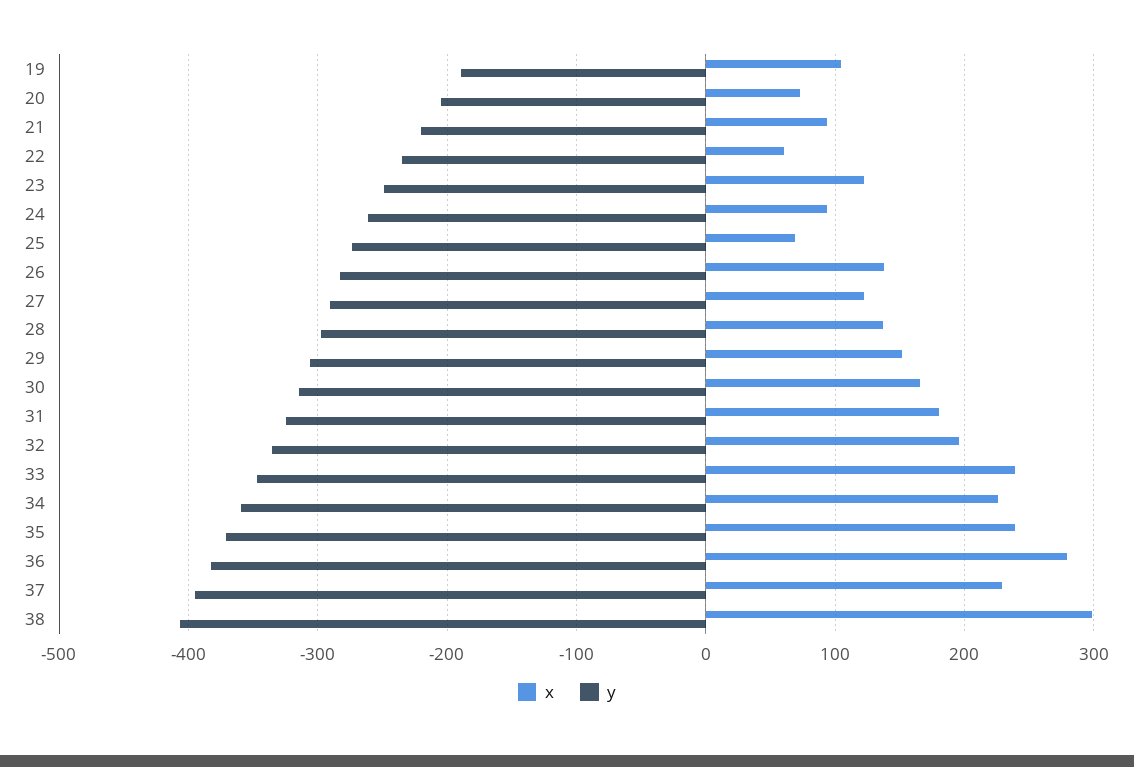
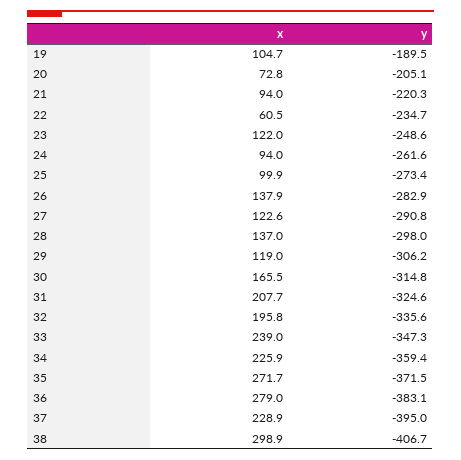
  {
    "x": {
      "19": 104.7,
      "20": 72.8,
      "21": 94,
      "22": 60.5,
      "23": 122,
      "24": 94,
-     "25": 70,
+     "25": 99.9,
      "26": 137.9,
      "27": 122.6,
      "28": 137,
-     "29": 150,
+     "29": 119,
      "30": 165.5,
-     "31": 180,
+     "31": 207.7,
      "32": 195.8,
      "33": 239,
      "34": 225.9,
-     "35": 240,
+     "35": 271.7,
      "36": 279,
      "37": 228.9,
      "38": 298.9
    },
    "y": {
      "19": -189.5,
      "20": -205.1,
      "21": -220.3,
      "22": -234.7,
      "23": -248.6,
      "24": -261.6,
      "25": -273.4,
      "26": -282.9,
      "27": -290.8,
      "28": -298,
      "29": -306.2,
      "30": -314.8,
      "31": -324.6,
      "32": -335.6,
      "33": -347.3,
      "34": -359.4,
      "35": -371.5,
      "36": -383.1,
      "37": -395,
      "38": -406.7
    }
  }

